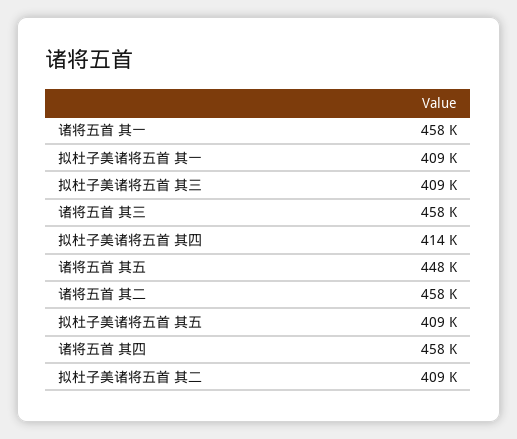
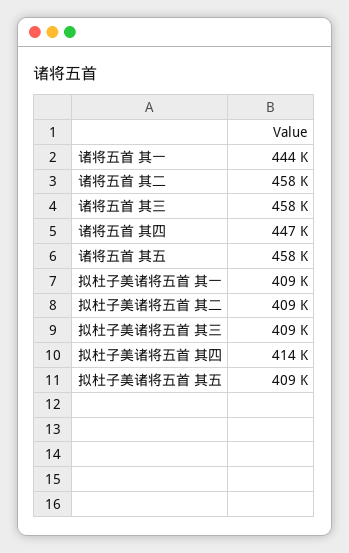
  {
-   "诸将五首 其一": 458000,
+   "诸将五首 其一": 444000,
    "拟杜子美诸将五首 其一": 409000,
    "拟杜子美诸将五首 其三": 409000,
    "诸将五首 其三": 458000,
    "拟杜子美诸将五首 其四": 414000,
-   "诸将五首 其五": 448000,
+   "诸将五首 其五": 458000,
    "诸将五首 其二": 458000,
    "拟杜子美诸将五首 其五": 409000,
-   "诸将五首 其四": 458000,
+   "诸将五首 其四": 447000,
    "拟杜子美诸将五首 其二": 409000
  }

